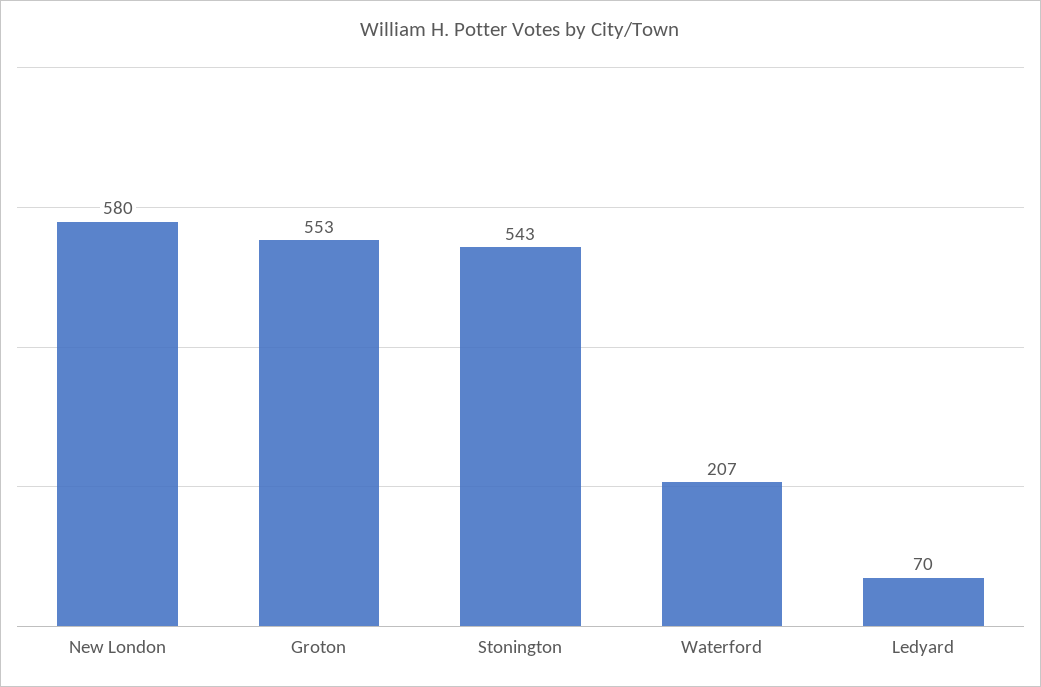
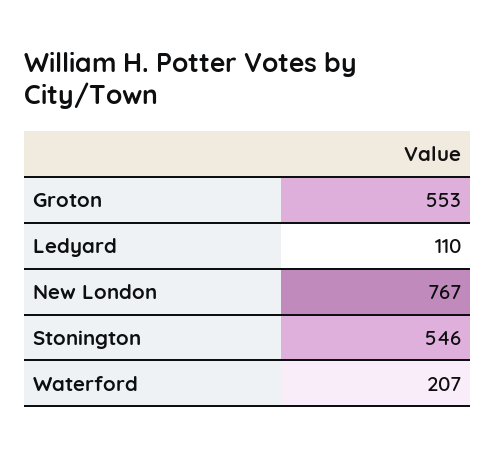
  {
-   "New London": 580,
+   "New London": 767,
    "Groton": 553,
-   "Stonington": 543,
+   "Stonington": 546,
    "Waterford": 207,
-   "Ledyard": 70
+   "Ledyard": 110
  }

